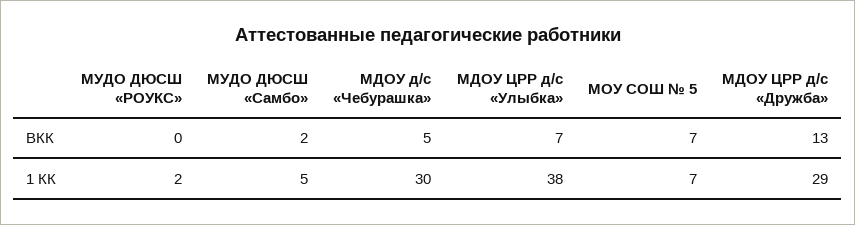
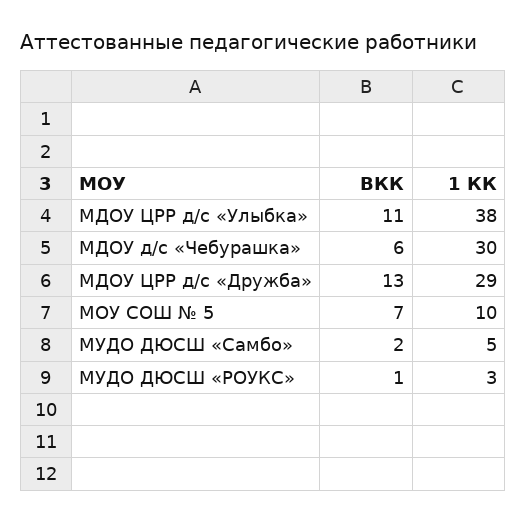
  {
    "МУДО ДЮСШ «РОУКС»": {
-     "ВКК": 0,
+     "ВКК": 1,
-     "1 КК": 2
+     "1 КК": 3
    },
    "МУДО ДЮСШ «Самбо»": {
      "ВКК": 2,
      "1 КК": 5
    },
    "МДОУ д/с «Чебурашка»": {
-     "ВКК": 5,
+     "ВКК": 6,
      "1 КК": 30
    },
    "МДОУ ЦРР д/с «Улыбка»": {
-     "ВКК": 7,
+     "ВКК": 11,
      "1 КК": 38
    },
    "МОУ СОШ № 5": {
      "ВКК": 7,
-     "1 КК": 7
+     "1 КК": 10
    },
    "МДОУ ЦРР д/с «Дружба»": {
      "ВКК": 13,
      "1 КК": 29
    }
  }

